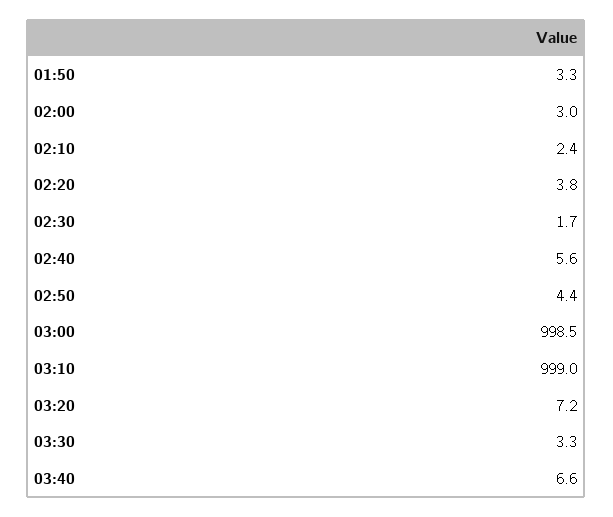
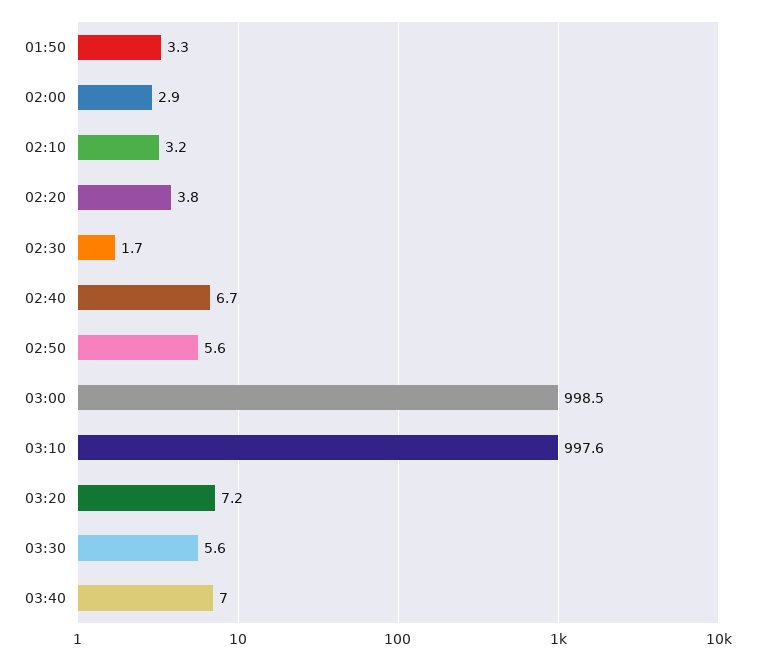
  {
    "01:50": 3.3,
-   "02:00": 3,
+   "02:00": 2.9,
-   "02:10": 2.4,
+   "02:10": 3.2,
    "02:20": 3.8,
    "02:30": 1.7,
-   "02:40": 5.6,
+   "02:40": 6.7,
-   "02:50": 4.4,
+   "02:50": 5.6,
    "03:00": 998.5,
-   "03:10": 999,
+   "03:10": 997.6,
    "03:20": 7.2,
-   "03:30": 3.3,
+   "03:30": 5.6,
-   "03:40": 6.6
+   "03:40": 7
  }

